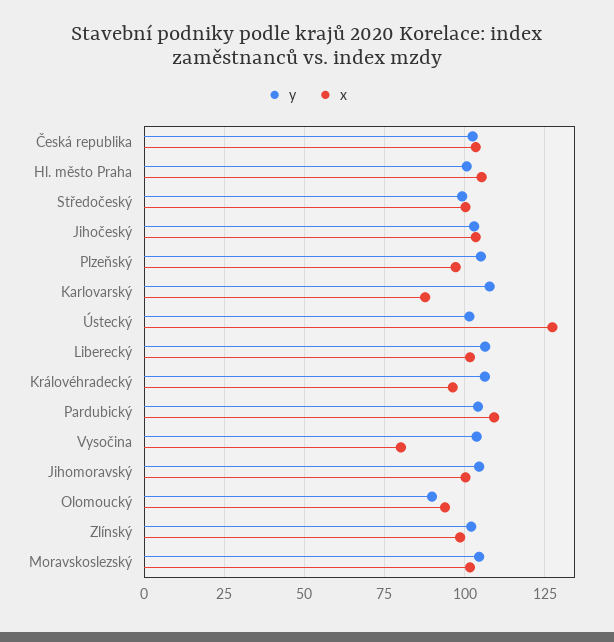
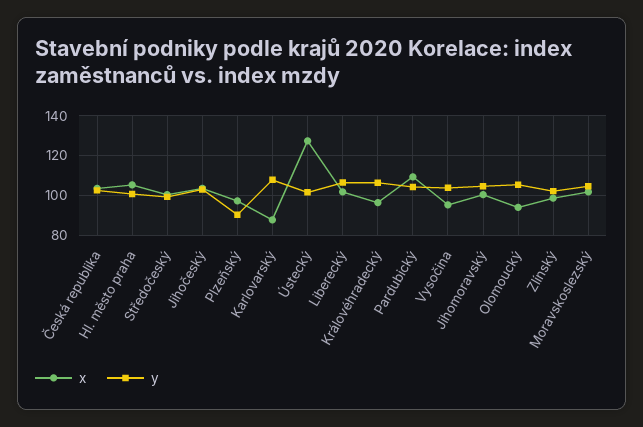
  {
    "y": {
      "Česká republika": 102.5,
      "Hl. město Praha": 100,
      "Středočeský": 100,
      "Jihočeský": 102.5,
-     "Plzeňský": 105,
+     "Plzeňský": 90,
      "Karlovarský": 107.5,
      "Ústecký": 102.5,
      "Liberecký": 107.5,
      "Královéhradecký": 107.5,
      "Pardubický": 105,
      "Vysočina": 105,
      "Jihomoravský": 105,
-     "Olomoucký": 90,
+     "Olomoucký": 105,
      "Zlínský": 102.5,
      "Moravskoslezský": 105
    },
    "x": {
      "Česká republika": 102.5,
      "Hl. město Praha": 105,
      "Středočeský": 100,
      "Jihočeský": 102.5,
      "Plzeňský": 97.5,
      "Karlovarský": 87.5,
      "Ústecký": 127.5,
      "Liberecký": 102.5,
      "Královéhradecký": 97.5,
      "Pardubický": 110,
-     "Vysočina": 80,
+     "Vysočina": 95,
      "Jihomoravský": 100,
      "Olomoucký": 95,
      "Zlínský": 97.5,
      "Moravskoslezský": 102.5
    }
  }

